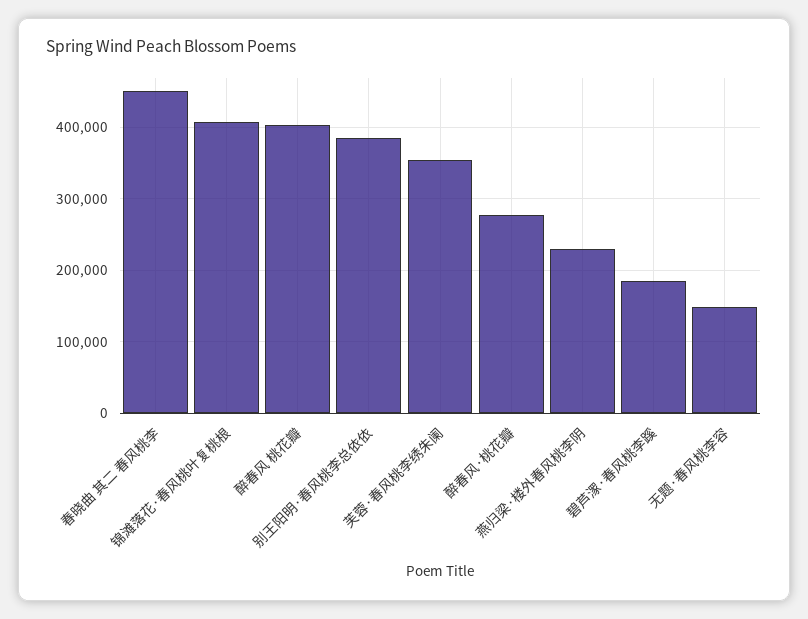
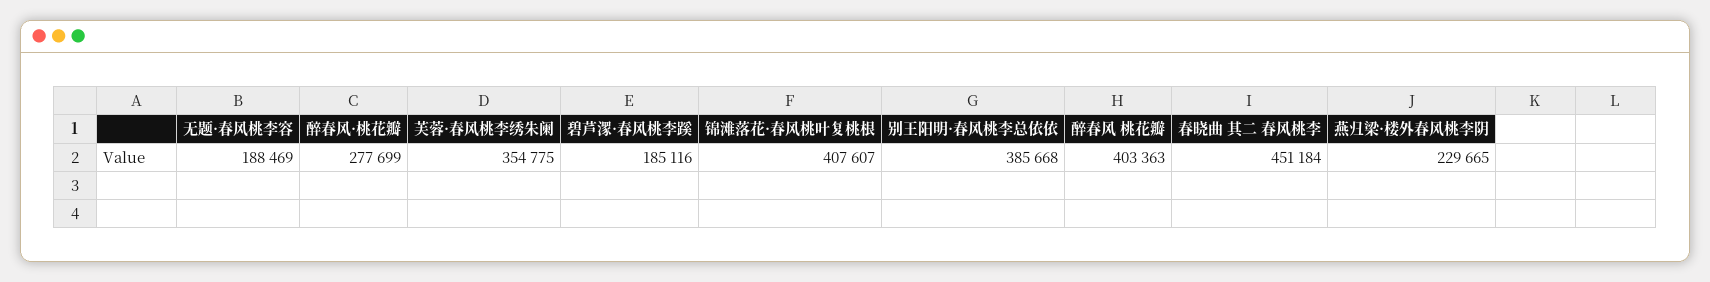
  {
    "春晓曲 其二 春风桃李": 451184,
    "锦滩落花·春风桃叶复桃根": 407607,
    "醉春风 桃花瓣": 403363,
    "别王阳明·春风桃李总依依": 385668,
    "芙蓉·春风桃李绣朱阑": 354775,
    "醉春风·桃花瓣": 277699,
    "燕归梁·楼外春风桃李阴": 229665,
    "碧芦潈·春风桃李蹊": 185116,
-   "无题·春风桃李容": 150000
+   "无题·春风桃李容": 188469
  }

